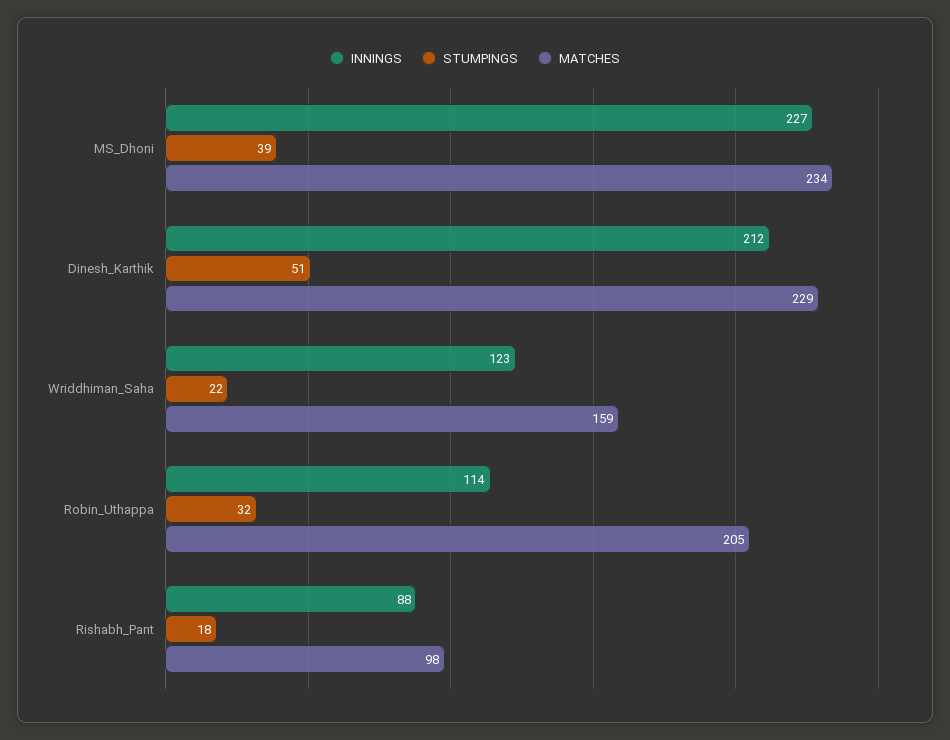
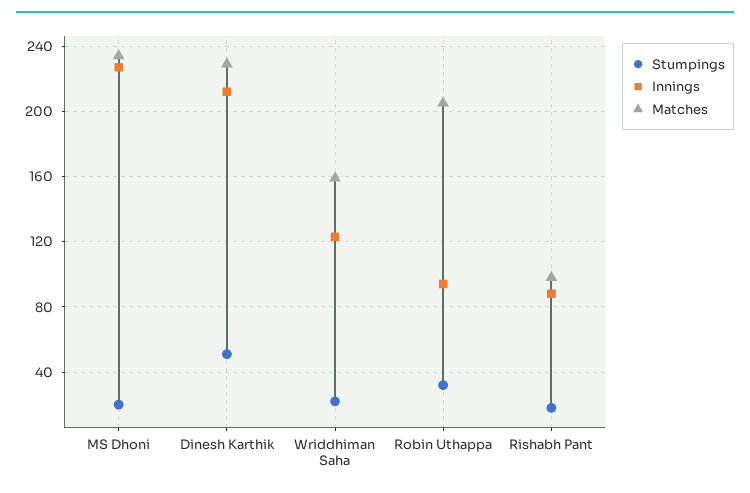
  {
    "INNINGS": {
      "MS_Dhoni": 227,
      "Dinesh_Karthik": 212,
      "Wriddhiman_Saha": 123,
-     "Robin_Uthappa": 114,
+     "Robin_Uthappa": 95,
      "Rishabh_Pant": 88
    },
    "STUMPINGS": {
-     "MS_Dhoni": 39,
+     "MS_Dhoni": 20,
      "Dinesh_Karthik": 51,
      "Wriddhiman_Saha": 22,
      "Robin_Uthappa": 32,
      "Rishabh_Pant": 18
    },
    "MATCHES": {
      "MS_Dhoni": 234,
      "Dinesh_Karthik": 229,
      "Wriddhiman_Saha": 159,
      "Robin_Uthappa": 205,
      "Rishabh_Pant": 98
    }
  }

